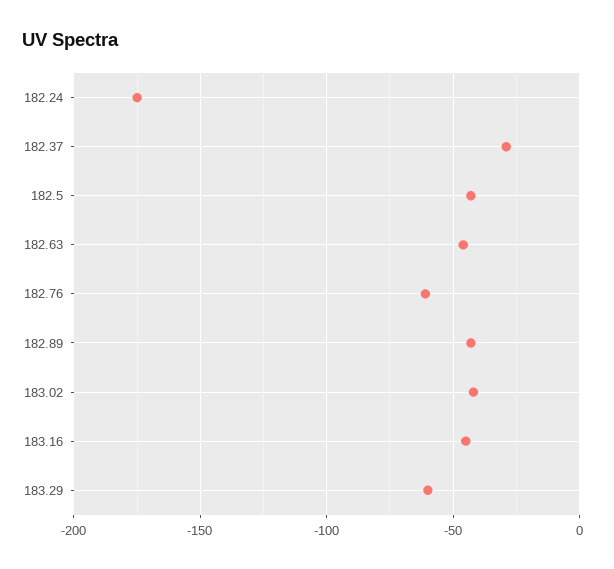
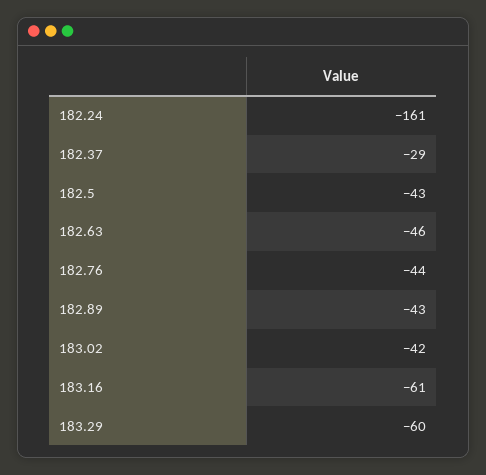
  {
-   "182.24": -175,
+   "182.24": -161,
    "182.37": -29,
    "182.5": -43,
    "182.63": -46,
-   "182.76": -60,
+   "182.76": -44,
    "182.89": -43,
    "183.02": -42,
-   "183.16": -45,
+   "183.16": -61,
    "183.29": -60
  }

